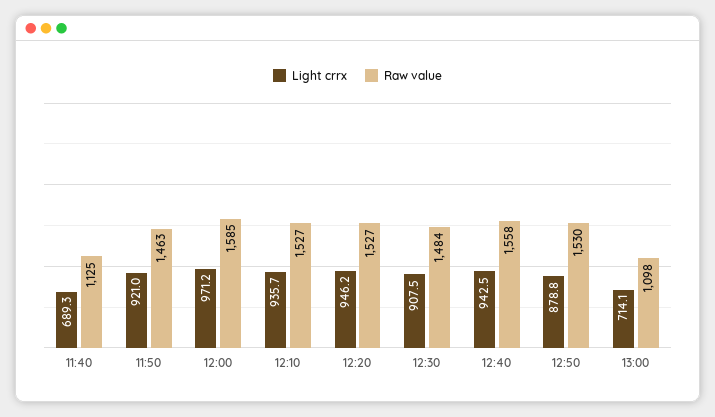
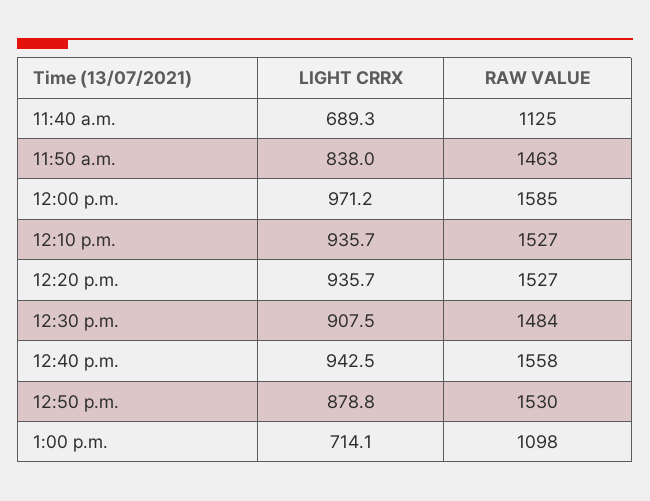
  {
    "Light crrx": {
      "11:40": 689.3,
-     "11:50": 921,
+     "11:50": 838,
      "12:00": 971.2,
      "12:10": 935.7,
-     "12:20": 946.2,
+     "12:20": 935.7,
      "12:30": 907.5,
      "12:40": 942.5,
      "12:50": 878.8,
      "13:00": 714.1
    },
    "Raw value": {
      "11:40": 1125,
      "11:50": 1463,
      "12:00": 1585,
      "12:10": 1527,
      "12:20": 1527,
      "12:30": 1484,
      "12:40": 1558,
      "12:50": 1530,
      "13:00": 1098
    }
  }

